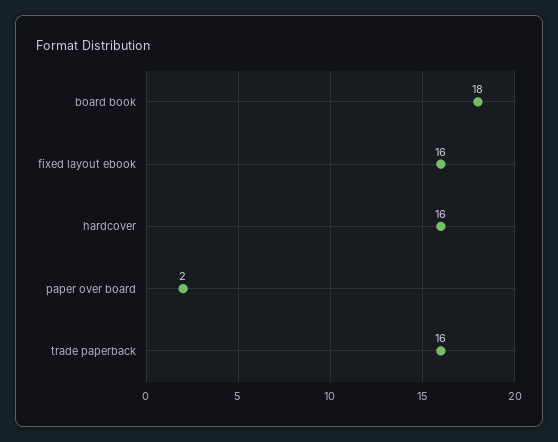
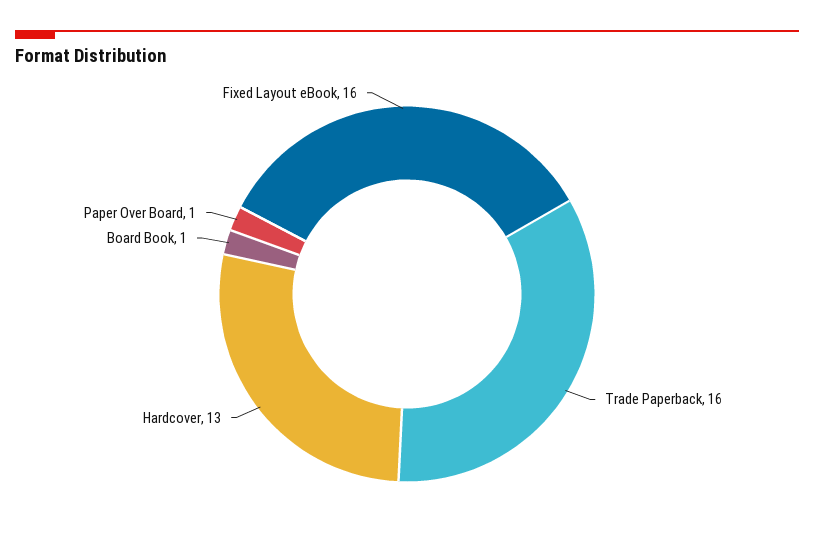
  {
-   "board book": 18,
+   "board book": 1,
    "fixed layout ebook": 16,
-   "hardcover": 16,
+   "hardcover": 13,
-   "paper over board": 2,
+   "paper over board": 1,
    "trade paperback": 16
  }

